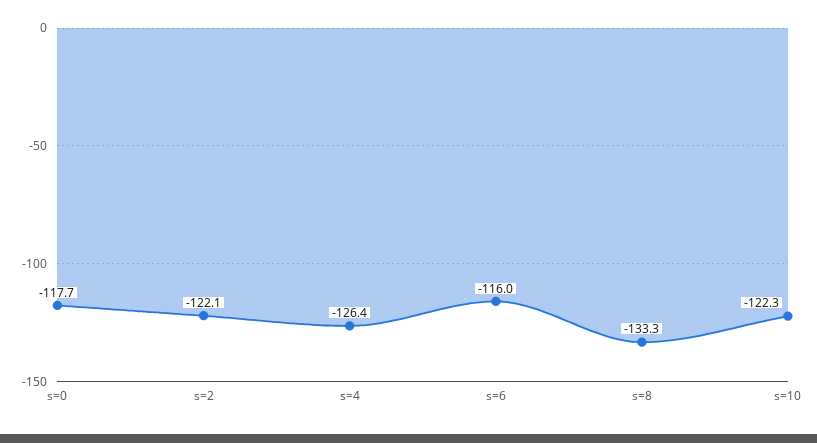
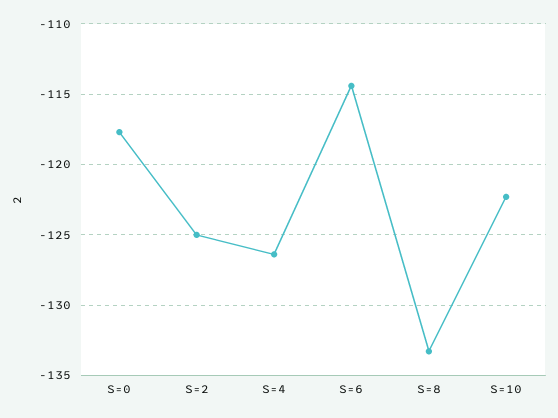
  {
    "s=0": -117.7,
-   "s=2": -122.1,
+   "s=2": -125,
    "s=4": -126.4,
-   "s=6": -116,
+   "s=6": -114.5,
    "s=8": -133.3,
    "s=10": -122.3
  }

